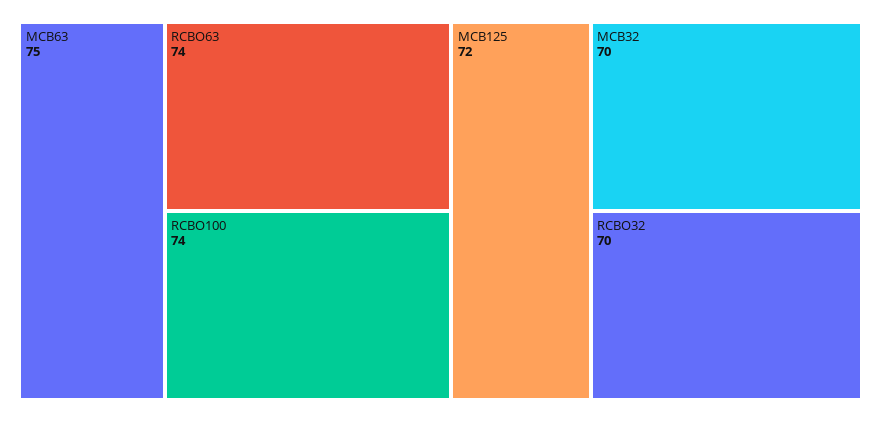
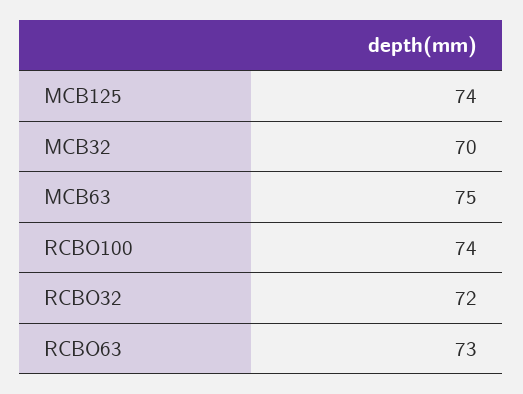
  {
    "MCB63": 75,
-   "RCBO63": 74,
+   "RCBO63": 73,
    "RCBO100": 74,
-   "MCB125": 72,
+   "MCB125": 74,
    "MCB32": 70,
-   "RCBO32": 70
+   "RCBO32": 72
  }

